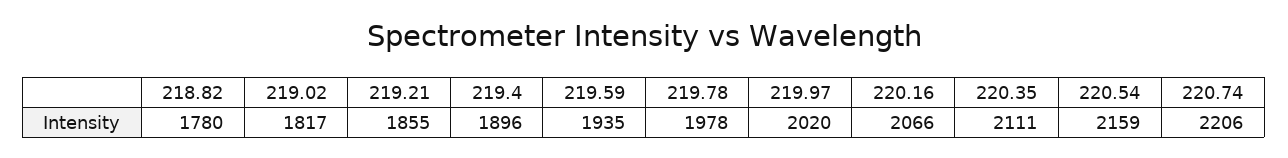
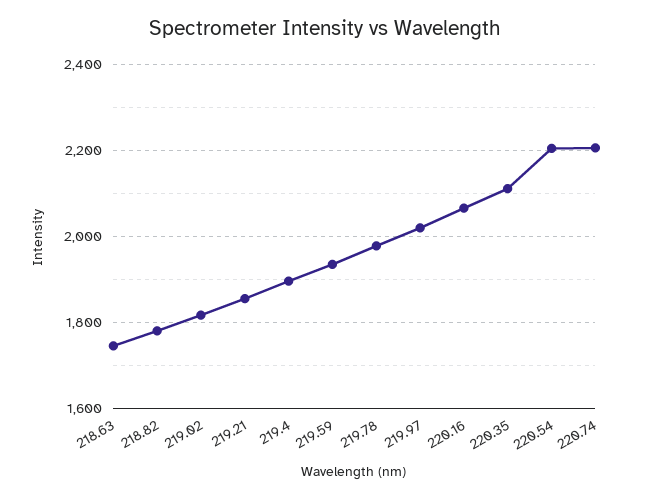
  {
    "218.82": 1780,
    "219.02": 1817,
    "219.21": 1855,
    "219.4": 1896,
    "219.59": 1935,
    "219.78": 1978,
    "219.97": 2020,
    "220.16": 2066,
    "220.35": 2111,
-   "220.54": 2159,
+   "220.54": 2200,
-   "220.74": 2206
+   "220.74": 2206,
+   "218.63": 1740
  }

